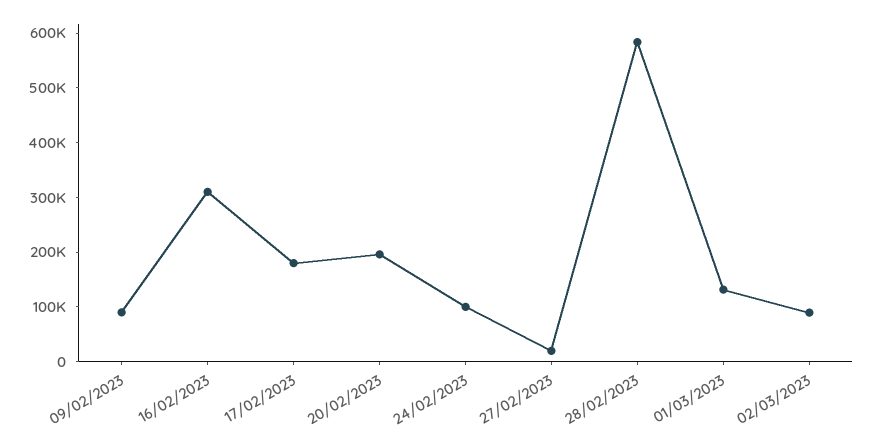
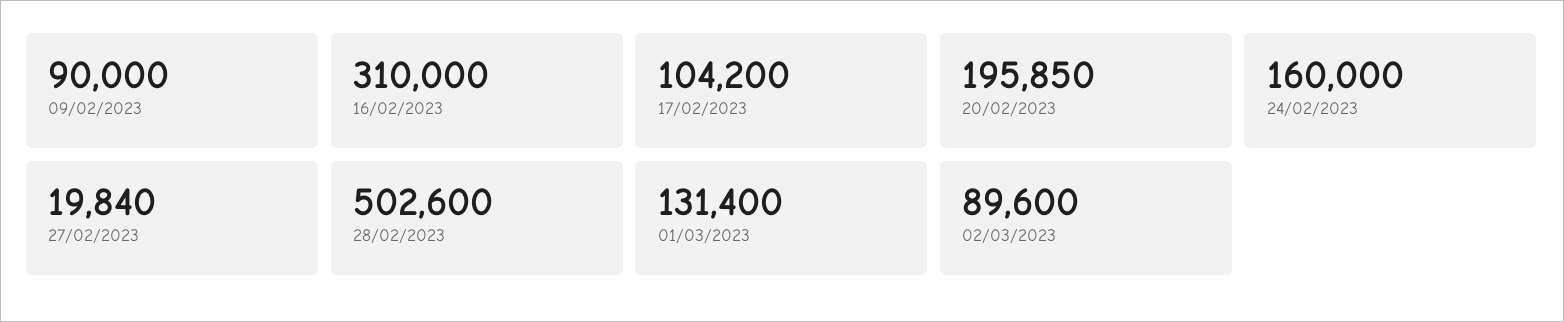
  {
    "09/02/2023": 90000,
    "16/02/2023": 310000,
-   "17/02/2023": 180000,
+   "17/02/2023": 104200,
    "20/02/2023": 195850,
-   "24/02/2023": 100000,
+   "24/02/2023": 160000,
    "27/02/2023": 19840,
-   "28/02/2023": 580000,
+   "28/02/2023": 502600,
    "01/03/2023": 131400,
    "02/03/2023": 89600
  }

